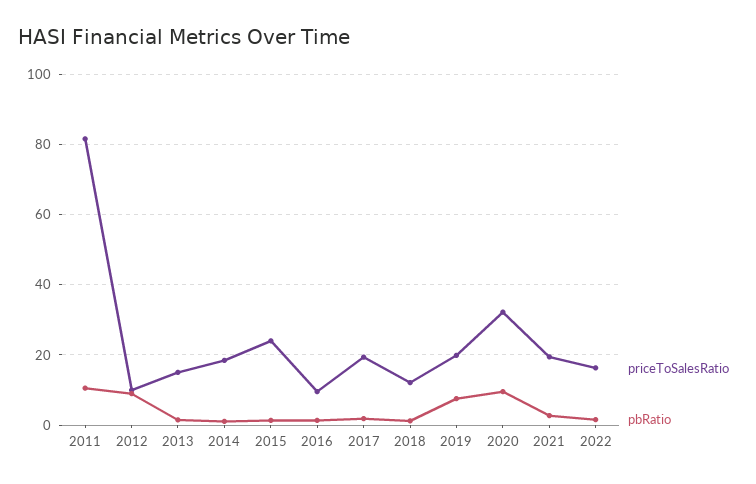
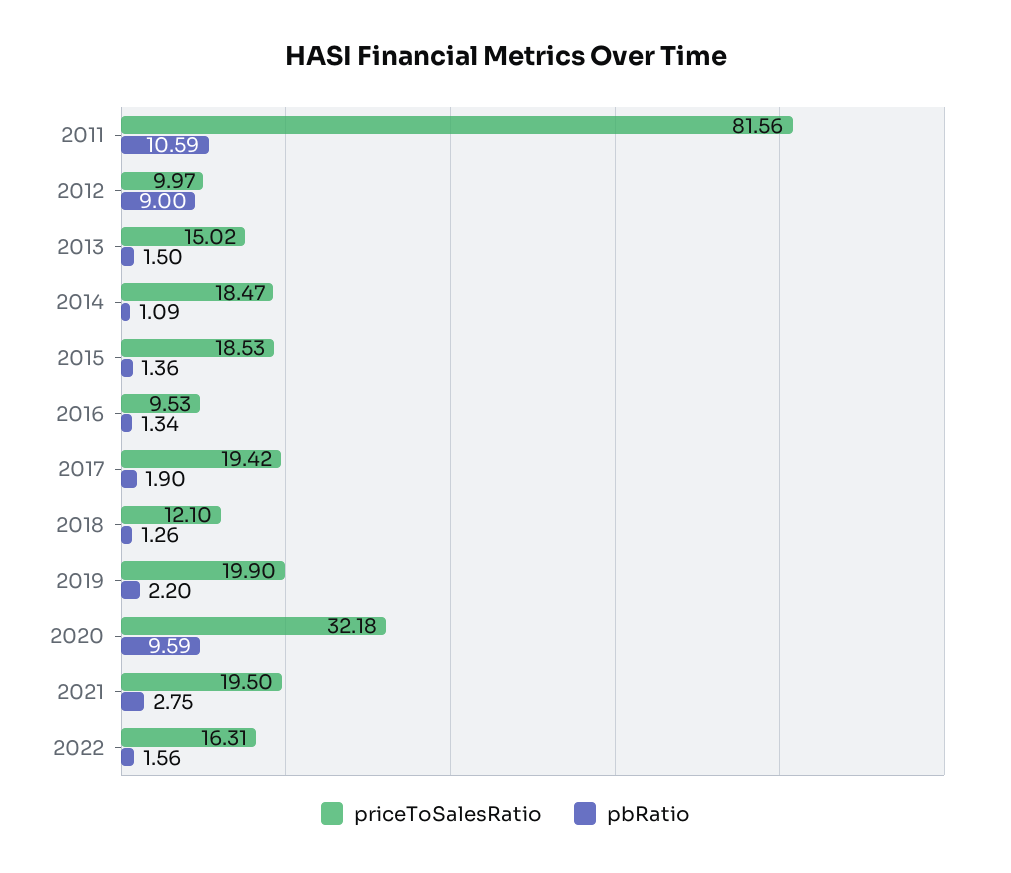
  {
    "priceToSalesRatio": {
      "2011": 81.56,
      "2012": 9.97,
      "2013": 15.02,
      "2014": 18.47,
-     "2015": 24,
+     "2015": 18.53,
      "2016": 9.53,
      "2017": 19.42,
      "2018": 12.1,
      "2019": 19.9,
      "2020": 32.18,
      "2021": 19.5,
      "2022": 16.31
    },
    "pbRatio": {
      "2011": 10.59,
      "2012": 9,
      "2013": 1.5,
      "2014": 1.09,
      "2015": 1.36,
      "2016": 1.34,
      "2017": 1.9,
      "2018": 1.26,
-     "2019": 8,
+     "2019": 2.2,
      "2020": 9.59,
      "2021": 2.75,
      "2022": 1.56
    }
  }

